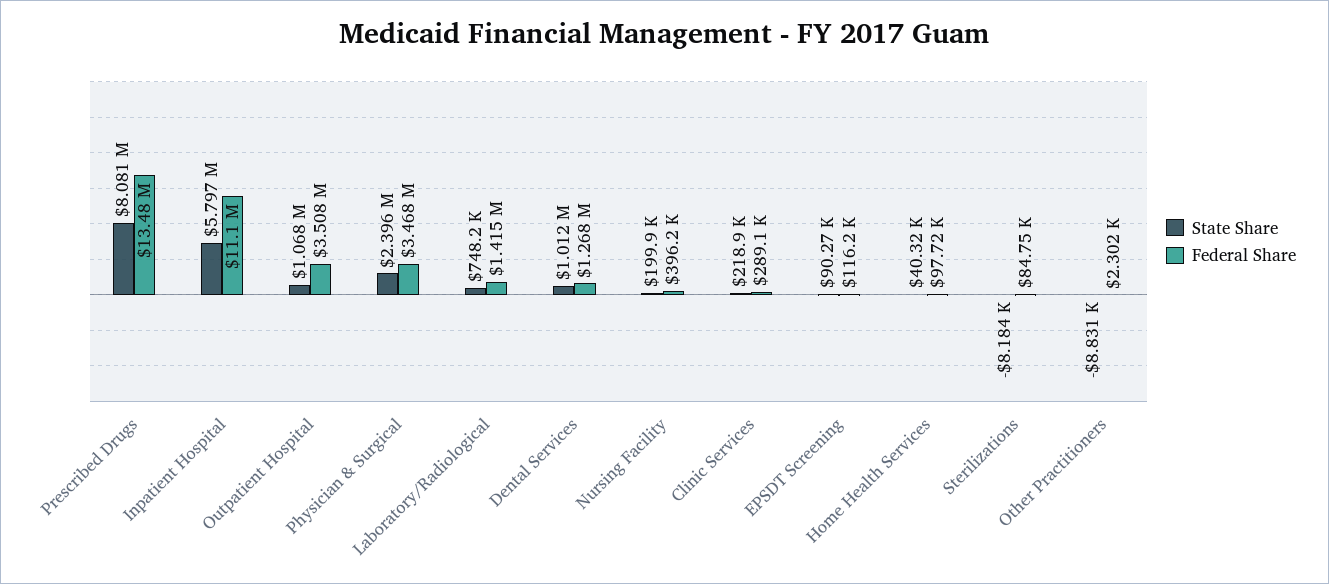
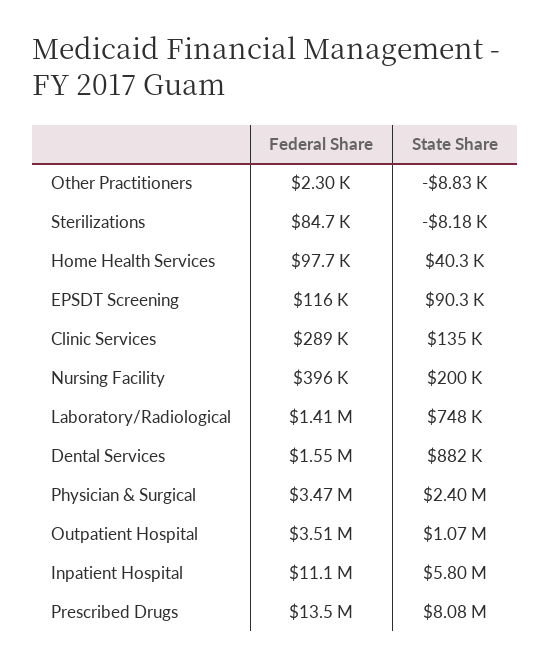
  {
    "State Share": {
      "Prescribed Drugs": 8081000,
      "Inpatient Hospital": 5797000,
      "Outpatient Hospital": 1068000,
      "Physician & Surgical": 2396000,
      "Laboratory/Radiological": 748200,
-     "Dental Services": 1012000,
+     "Dental Services": 882000,
      "Nursing Facility": 199900,
-     "Clinic Services": 218900,
+     "Clinic Services": 135000,
      "EPSDT Screening": 90270,
      "Home Health Services": 40320,
      "Sterilizations": -8184,
      "Other Practitioners": -8831
    },
    "Federal Share": {
      "Prescribed Drugs": 13480000,
      "Inpatient Hospital": 11100000,
      "Outpatient Hospital": 3508000,
      "Physician & Surgical": 3468000,
      "Laboratory/Radiological": 1415000,
-     "Dental Services": 1268000,
+     "Dental Services": 1550000,
      "Nursing Facility": 396200,
      "Clinic Services": 289100,
      "EPSDT Screening": 116200,
      "Home Health Services": 97720,
      "Sterilizations": 84750,
      "Other Practitioners": 2302
    }
  }

